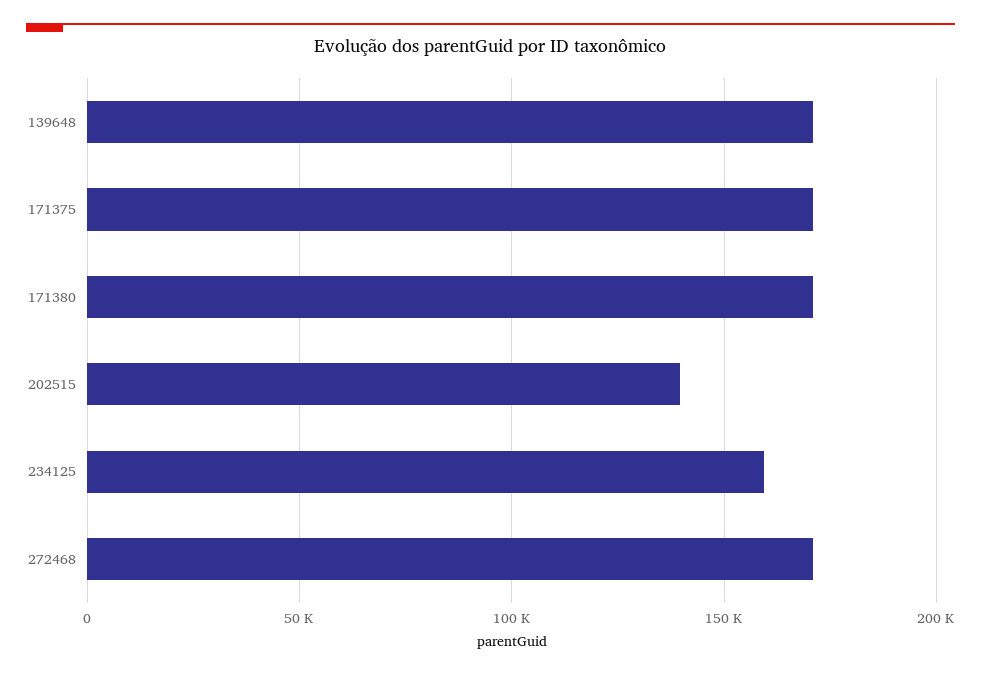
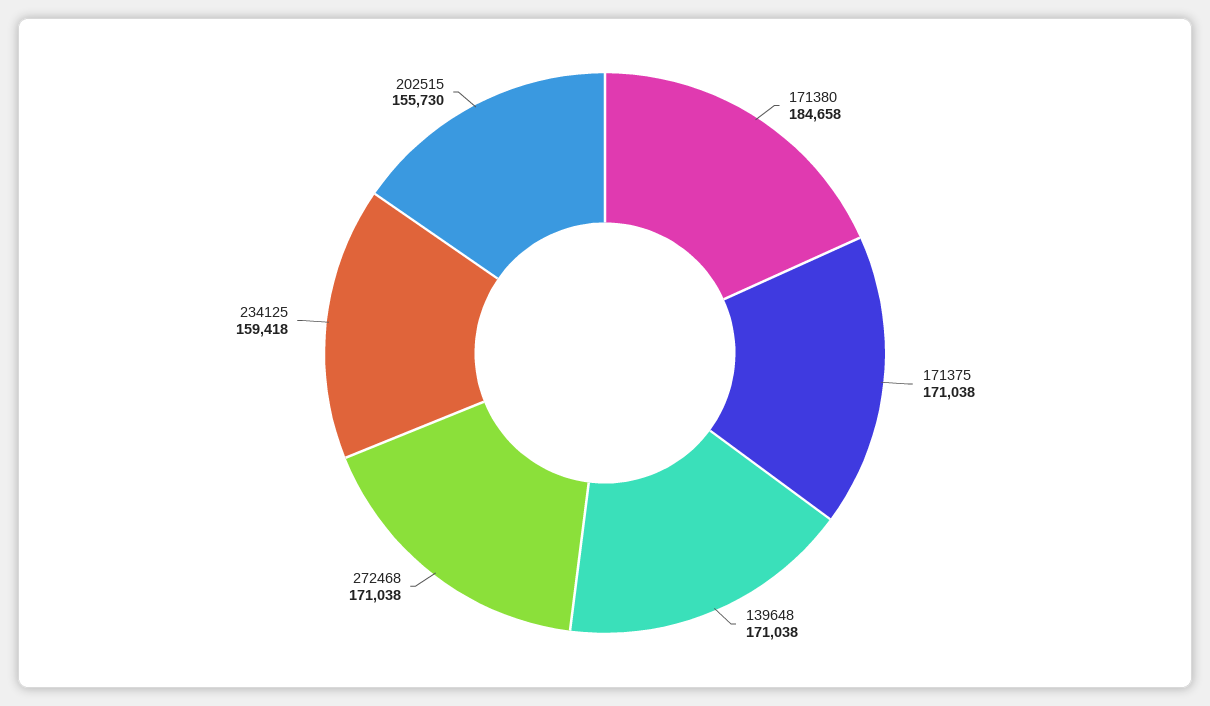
  {
    "139648": 171038,
    "171375": 171038,
-   "171380": 170000,
+   "171380": 184658,
-   "202515": 140000,
+   "202515": 155730,
    "234125": 159418,
    "272468": 171038
  }

